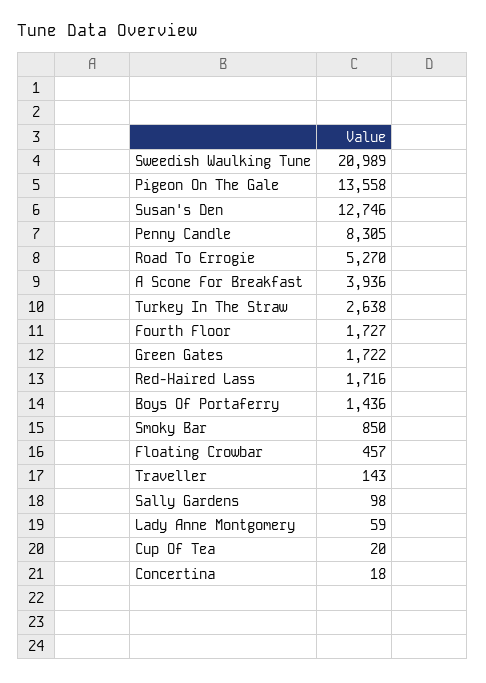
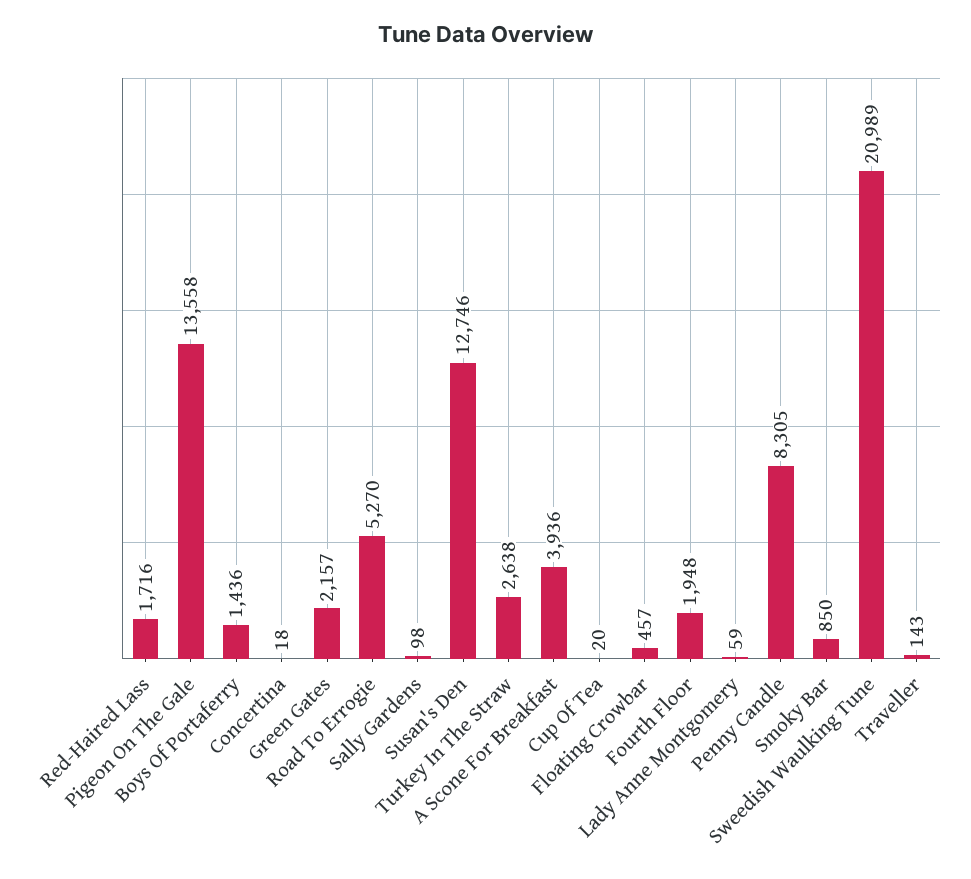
  {
    "Sweedish Waulking Tune": 20989,
    "Pigeon On The Gale": 13558,
    "Susan's Den": 12746,
    "Penny Candle": 8305,
    "Road To Errogie": 5270,
    "A Scone For Breakfast": 3936,
    "Turkey In The Straw": 2638,
-   "Fourth Floor": 1727,
+   "Fourth Floor": 1948,
-   "Green Gates": 1722,
+   "Green Gates": 2157,
    "Red-Haired Lass": 1716,
    "Boys Of Portaferry": 1436,
    "Smoky Bar": 850,
    "Floating Crowbar": 457,
    "Traveller": 143,
    "Sally Gardens": 98,
    "Lady Anne Montgomery": 59,
    "Cup Of Tea": 20,
    "Concertina": 18
  }

